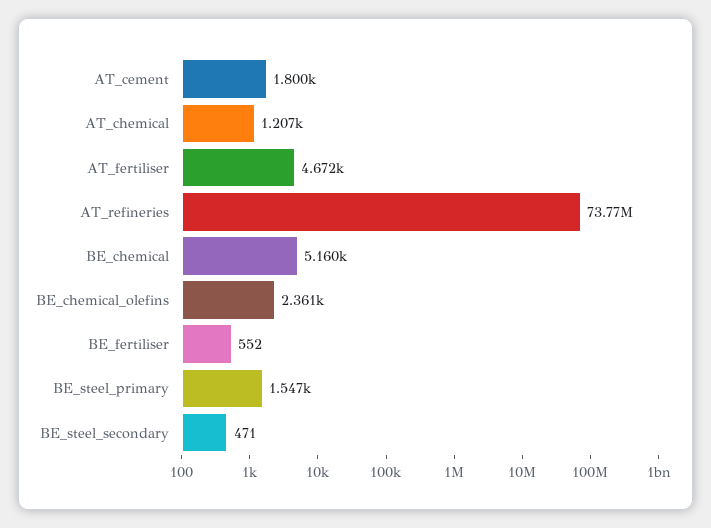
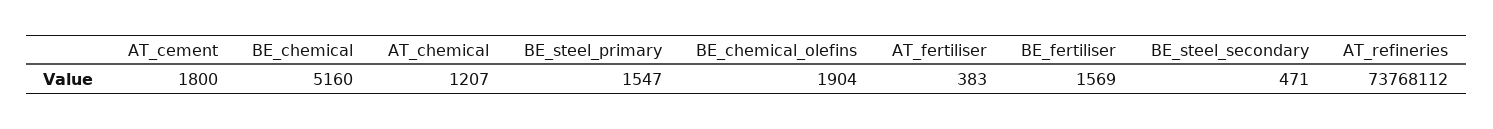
  {
    "AT_cement": 1800,
    "AT_chemical": 1207,
-   "AT_fertiliser": 4672,
+   "AT_fertiliser": 383,
    "AT_refineries": 73768112,
    "BE_chemical": 5160,
-   "BE_chemical_olefins": 2361,
+   "BE_chemical_olefins": 1904,
-   "BE_fertiliser": 552,
+   "BE_fertiliser": 1569,
    "BE_steel_primary": 1547,
    "BE_steel_secondary": 471
  }

